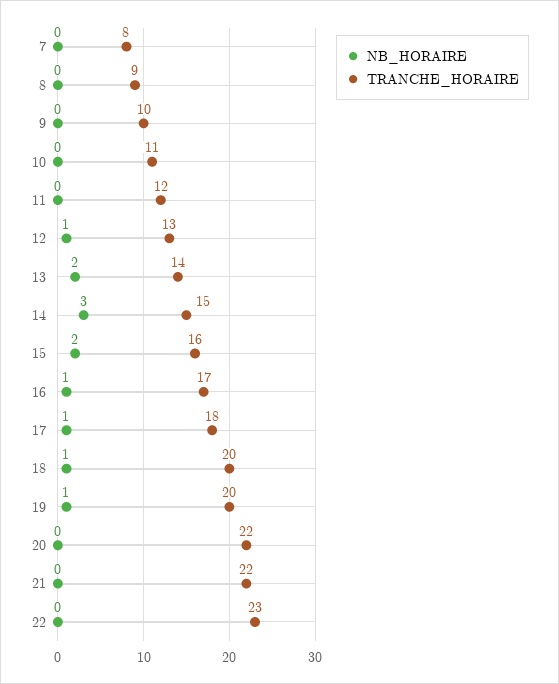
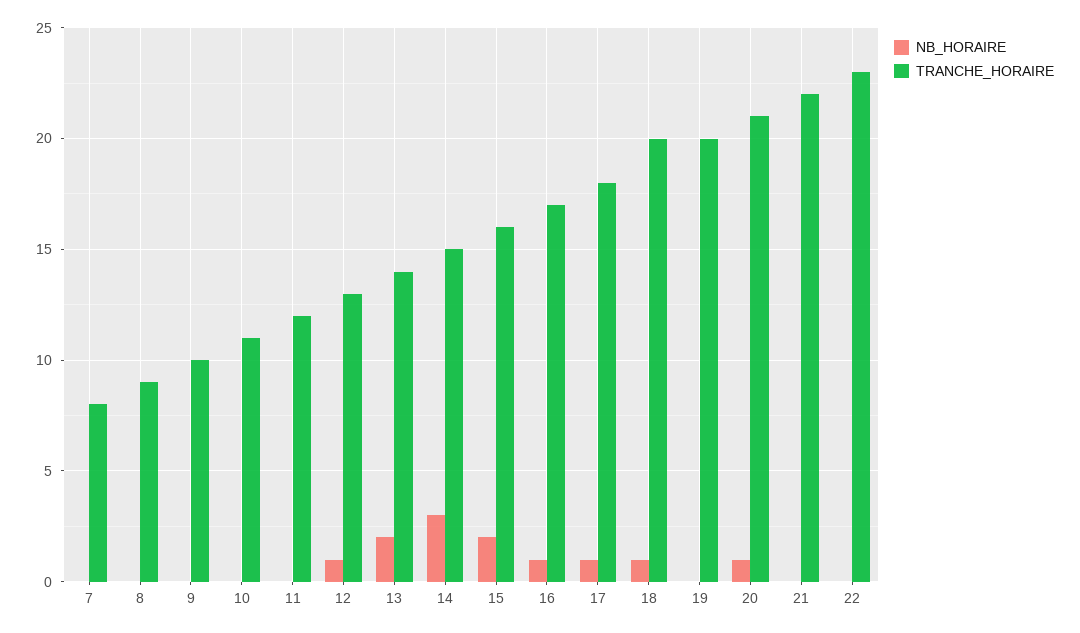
  {
    "NB_HORAIRE": {
      "7": 0,
      "8": 0,
      "9": 0,
      "10": 0,
      "11": 0,
      "12": 1,
      "13": 2,
      "14": 3,
      "15": 2,
      "16": 1,
      "17": 1,
      "18": 1,
-     "19": 1,
+     "19": 0,
-     "20": 0,
+     "20": 1,
      "21": 0,
      "22": 0
    },
    "TRANCHE_HORAIRE": {
      "7": 8,
      "8": 9,
      "9": 10,
      "10": 11,
      "11": 12,
      "12": 13,
      "13": 14,
      "14": 15,
      "15": 16,
      "16": 17,
      "17": 18,
      "18": 20,
      "19": 20,
-     "20": 22,
+     "20": 21,
      "21": 22,
      "22": 23
    }
  }

